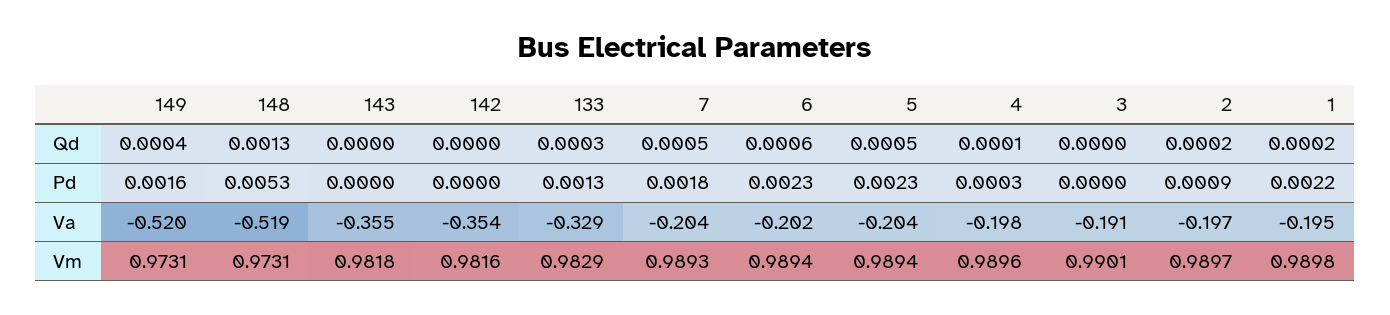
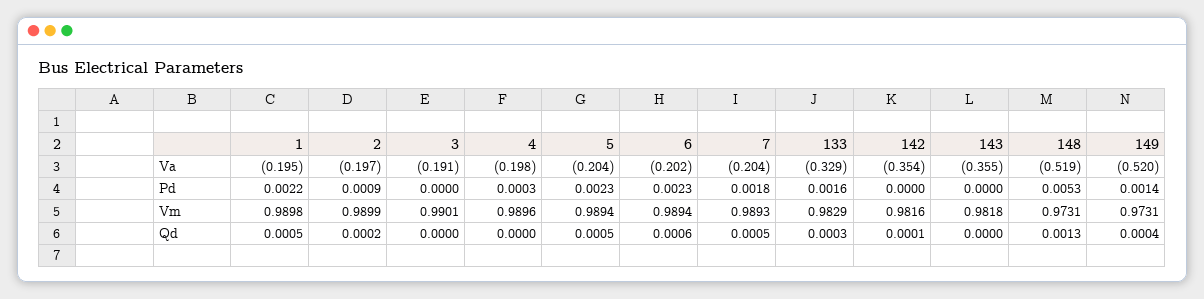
  {
    "149": {
      "Qd": 0.0004,
-     "Pd": 0.0016,
+     "Pd": 0.0014,
      "Va": -0.52,
      "Vm": 0.9731
    },
    "148": {
      "Qd": 0.0013,
      "Pd": 0.0053,
      "Va": -0.519,
      "Vm": 0.9731
    },
    "143": {
      "Qd": 0,
      "Pd": 0,
      "Va": -0.355,
      "Vm": 0.9818
    },
    "142": {
-     "Qd": 0,
+     "Qd": 0.0001,
      "Pd": 0,
      "Va": -0.354,
      "Vm": 0.9816
    },
    "133": {
      "Qd": 0.0003,
-     "Pd": 0.0013,
+     "Pd": 0.0016,
      "Va": -0.329,
      "Vm": 0.9829
    },
    "7": {
      "Qd": 0.0005,
      "Pd": 0.0018,
      "Va": -0.204,
      "Vm": 0.9893
    },
    "6": {
      "Qd": 0.0006,
      "Pd": 0.0023,
      "Va": -0.202,
      "Vm": 0.9894
    },
    "5": {
      "Qd": 0.0005,
      "Pd": 0.0023,
      "Va": -0.204,
      "Vm": 0.9894
    },
    "4": {
-     "Qd": 0.0001,
+     "Qd": 0,
      "Pd": 0.0003,
      "Va": -0.198,
      "Vm": 0.9896
    },
    "3": {
      "Qd": 0,
      "Pd": 0,
      "Va": -0.191,
      "Vm": 0.9901
    },
    "2": {
      "Qd": 0.0002,
      "Pd": 0.0009,
      "Va": -0.197,
-     "Vm": 0.9897
+     "Vm": 0.9899
    },
    "1": {
-     "Qd": 0.0002,
+     "Qd": 0.0005,
      "Pd": 0.0022,
      "Va": -0.195,
      "Vm": 0.9898
    }
  }

